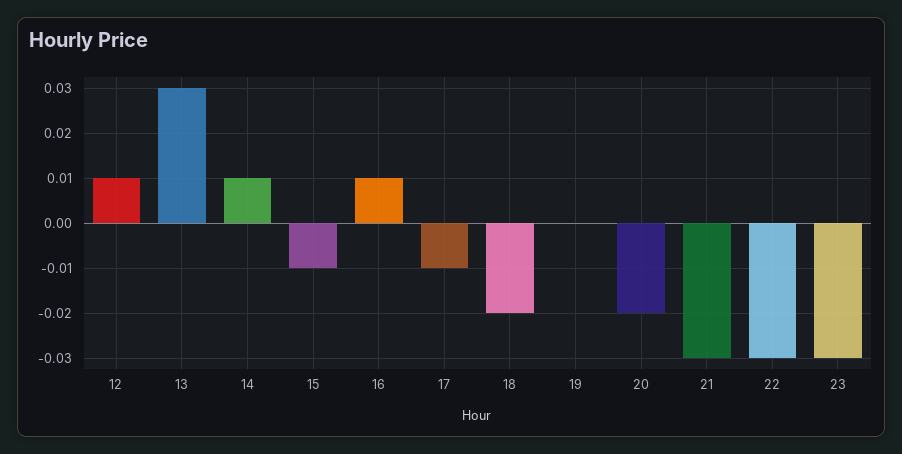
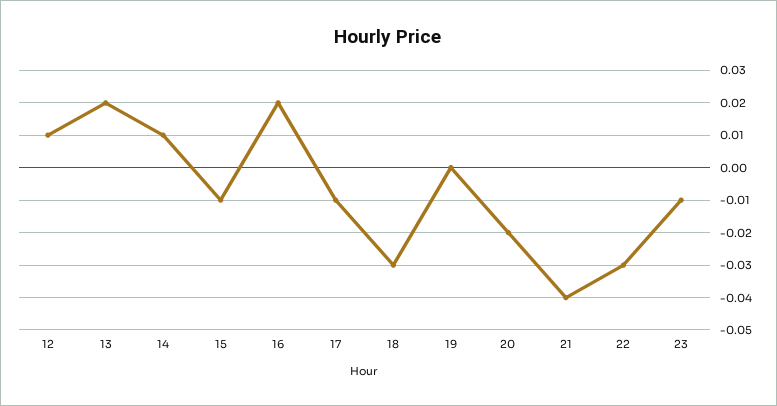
  {
    "12": 0.01,
-   "13": 0.03,
+   "13": 0.02,
    "14": 0.01,
    "15": -0.01,
-   "16": 0.01,
+   "16": 0.02,
    "17": -0.01,
-   "18": -0.02,
+   "18": -0.03,
    "19": 0,
    "20": -0.02,
-   "21": -0.03,
+   "21": -0.04,
    "22": -0.03,
-   "23": -0.03
+   "23": -0.01
  }

